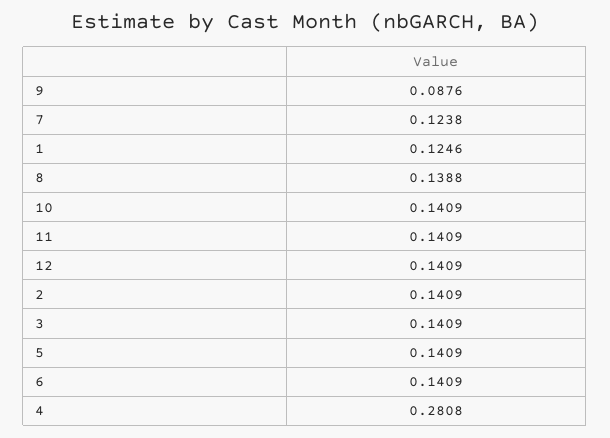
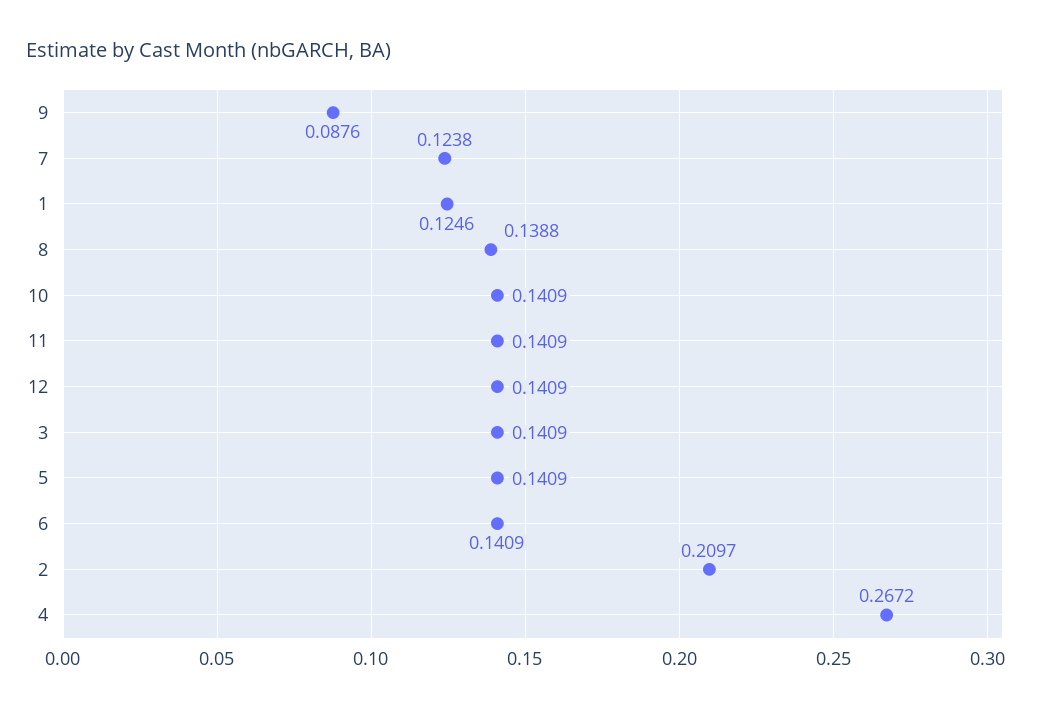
  {
    "9": 0.0876,
    "7": 0.1238,
    "1": 0.1246,
    "8": 0.1388,
    "10": 0.1409,
    "11": 0.1409,
    "12": 0.1409,
-   "2": 0.1409,
+   "2": 0.2097,
    "3": 0.1409,
    "5": 0.1409,
    "6": 0.1409,
-   "4": 0.2808
+   "4": 0.2672
  }

